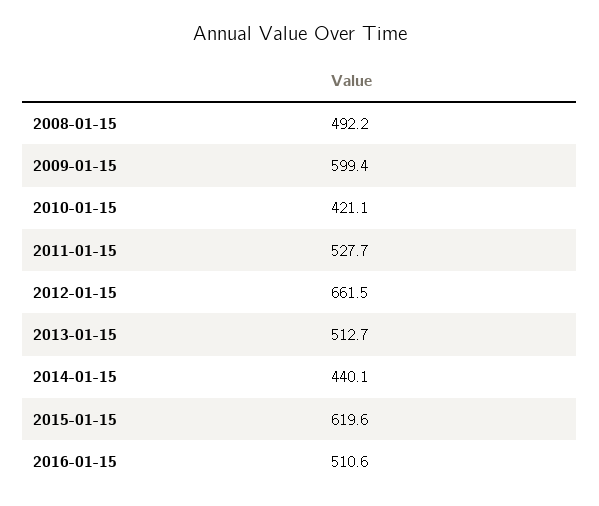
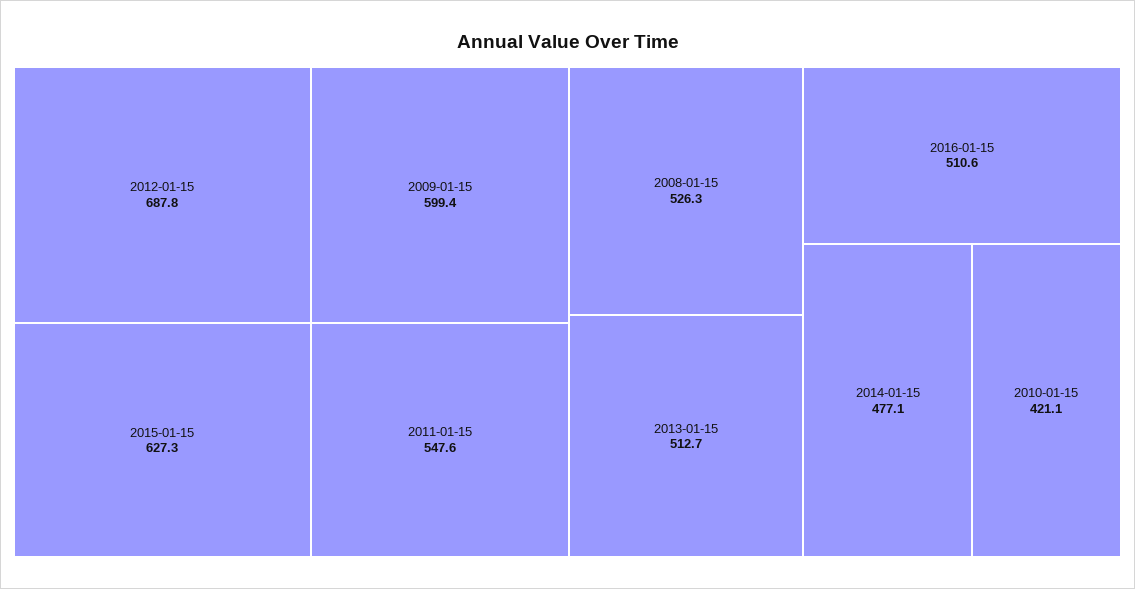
  {
-   "2008-01-15": 492.2,
+   "2008-01-15": 526.3,
    "2009-01-15": 599.4,
    "2010-01-15": 421.1,
-   "2011-01-15": 527.7,
+   "2011-01-15": 547.6,
-   "2012-01-15": 661.5,
+   "2012-01-15": 687.8,
    "2013-01-15": 512.7,
-   "2014-01-15": 440.1,
+   "2014-01-15": 477.1,
-   "2015-01-15": 619.6,
+   "2015-01-15": 627.3,
    "2016-01-15": 510.6
  }

